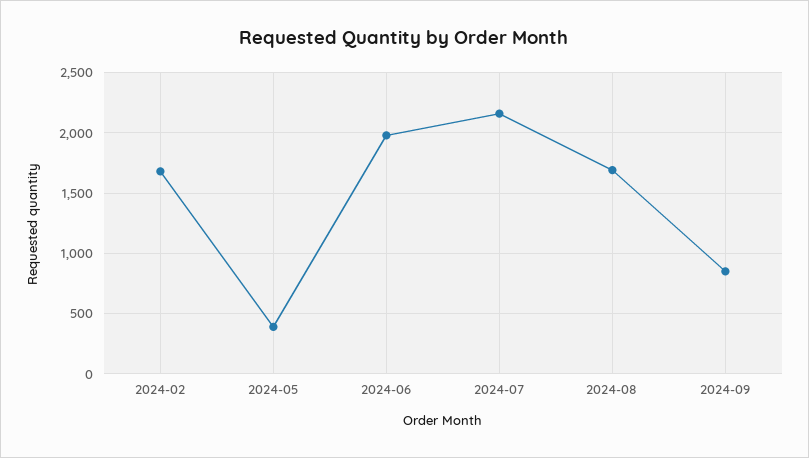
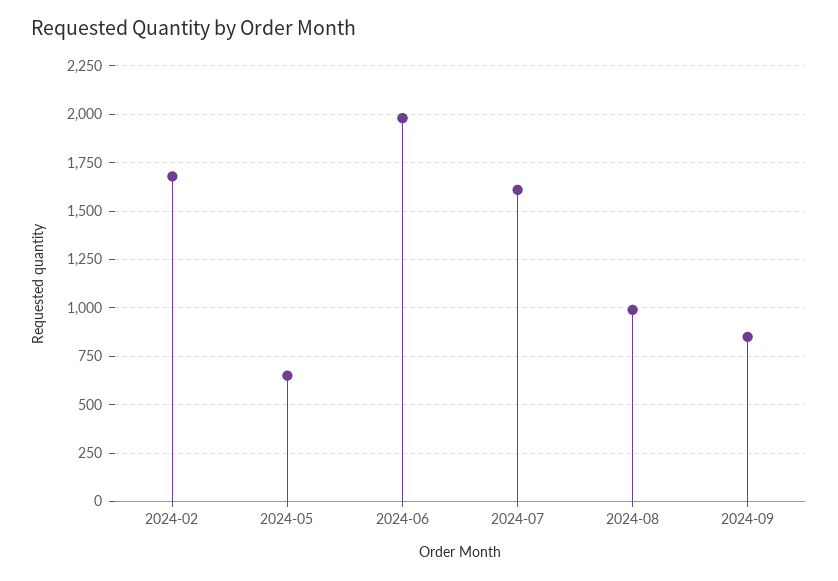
  {
    "2024-02": 1700,
-   "2024-05": 400,
+   "2024-05": 650,
    "2024-06": 2000,
-   "2024-07": 2150,
+   "2024-07": 1600,
-   "2024-08": 1700,
+   "2024-08": 1000,
    "2024-09": 850
  }

